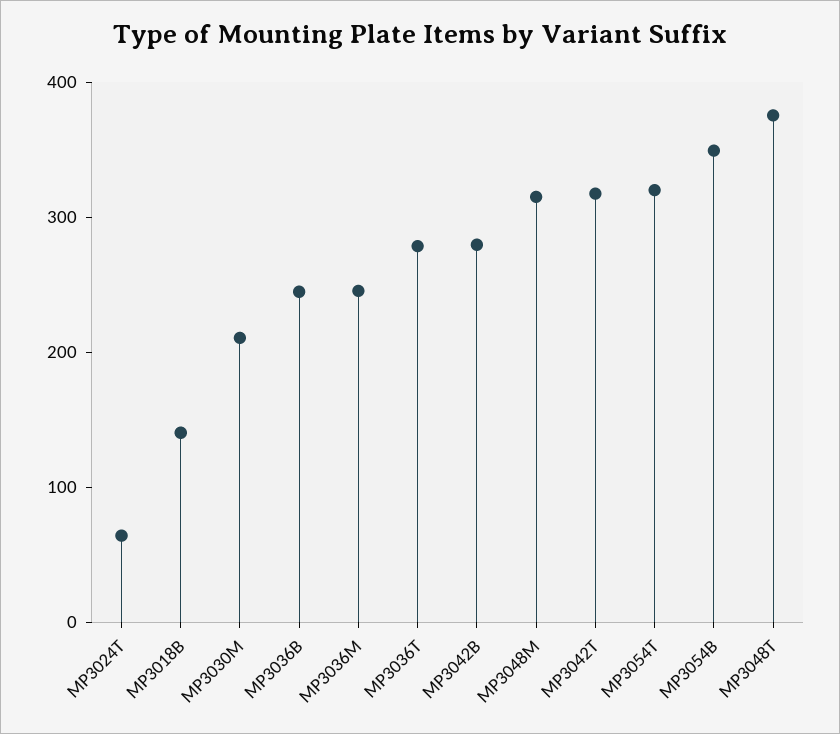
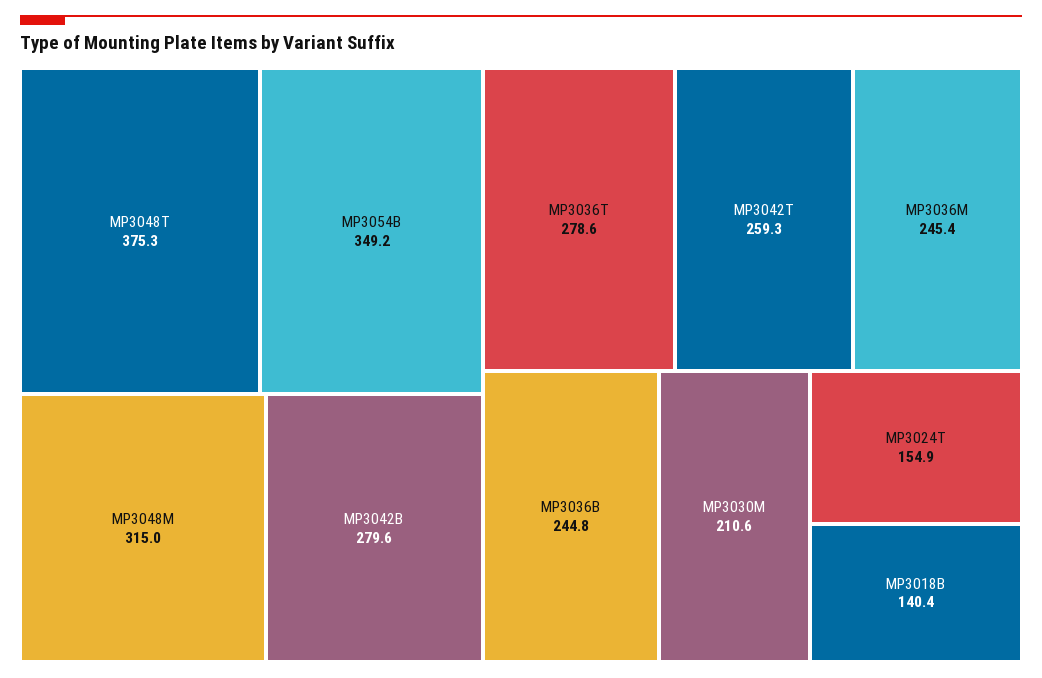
  {
-   "MP3024T": 60,
+   "MP3024T": 154.9,
    "MP3018B": 140.4,
    "MP3030M": 210.6,
    "MP3036B": 244.8,
    "MP3036M": 245.4,
    "MP3036T": 278.6,
    "MP3042B": 279.6,
    "MP3048M": 315,
-   "MP3042T": 320,
+   "MP3042T": 259.3,
-   "MP3054T": 320,
    "MP3054B": 349.2,
    "MP3048T": 375.3
  }

